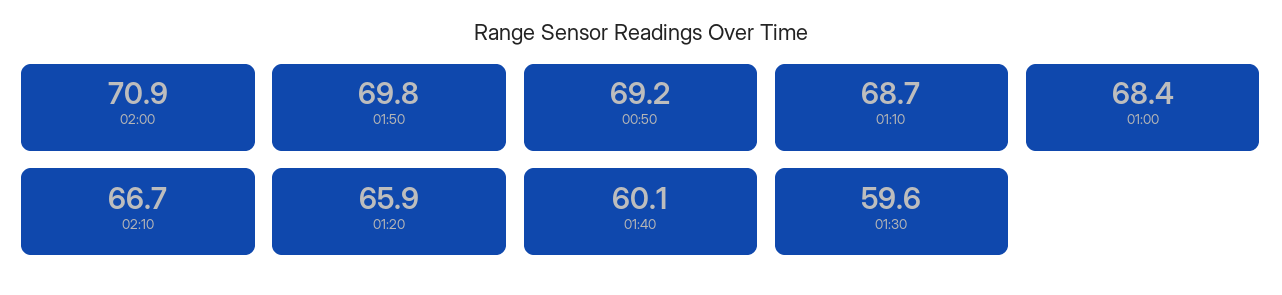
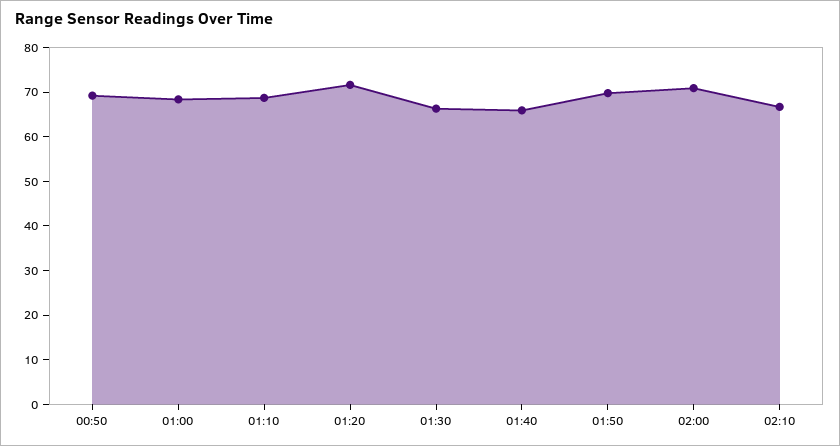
  {
    "02:00": 70.9,
    "01:50": 69.8,
    "00:50": 69.2,
    "01:10": 68.7,
    "01:00": 68.4,
    "02:10": 66.7,
-   "01:20": 65.9,
+   "01:20": 72,
-   "01:40": 60.1,
+   "01:40": 66,
-   "01:30": 59.6
+   "01:30": 66
  }

